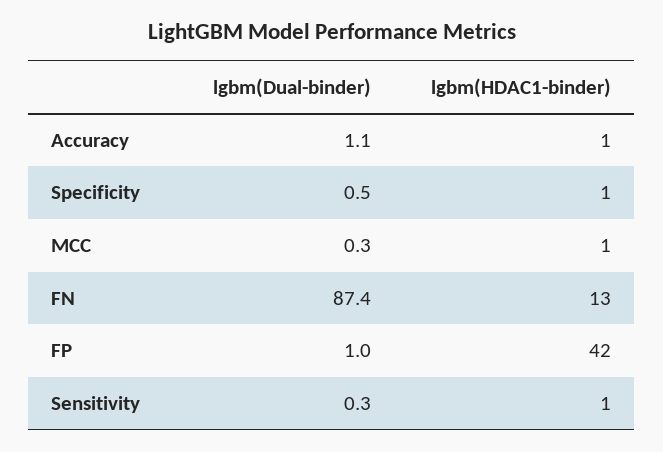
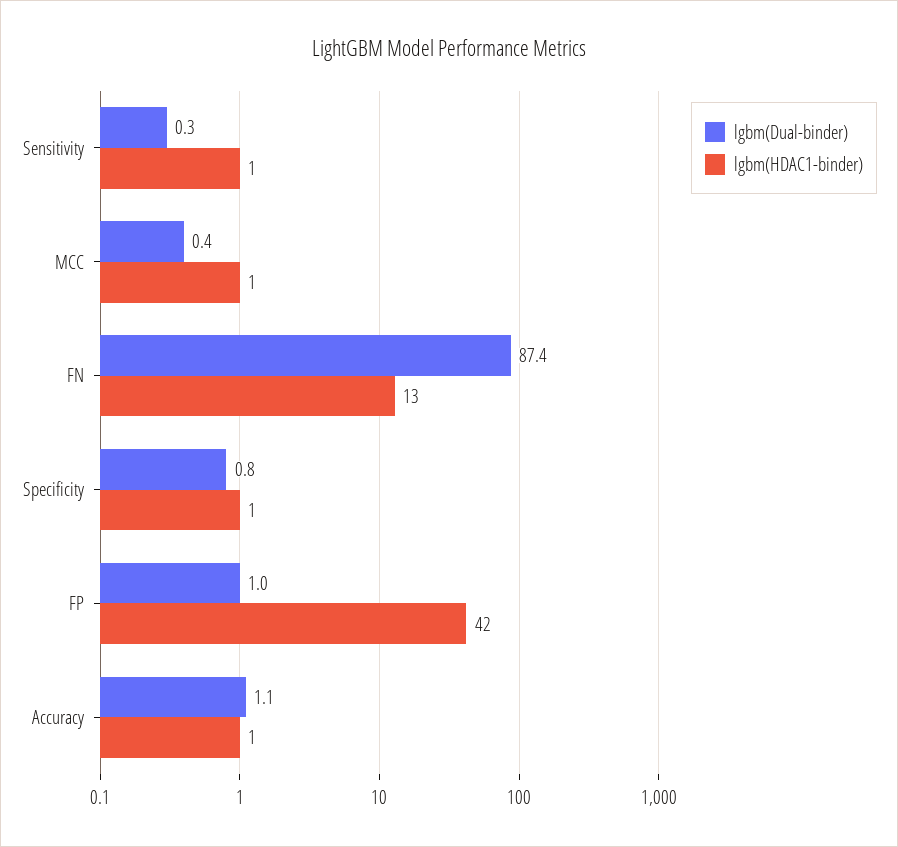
  {
    "lgbm(Dual-binder)": {
      "Accuracy": 1.1,
-     "Specificity": 0.5,
+     "Specificity": 0.8,
-     "MCC": 0.3,
+     "MCC": 0.4,
      "FN": 87.4,
      "FP": 1,
      "Sensitivity": 0.3
    },
    "lgbm(HDAC1-binder)": {
      "Accuracy": 1,
      "Specificity": 1,
      "MCC": 1,
      "FN": 13,
      "FP": 42,
      "Sensitivity": 1
    }
  }

